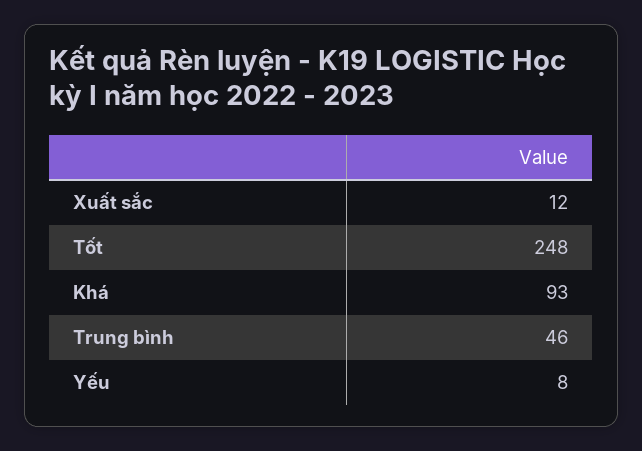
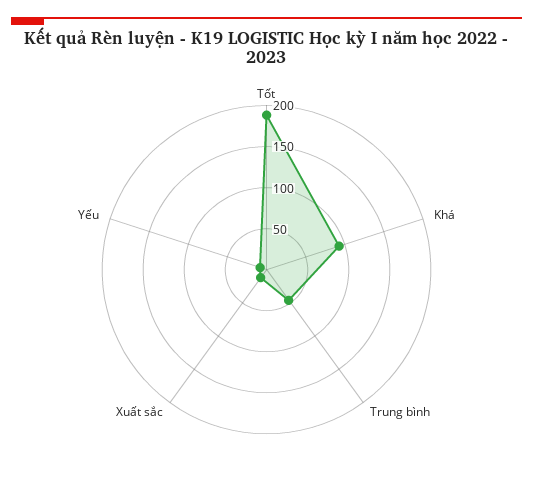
  {
    "Xuất sắc": 12,
-   "Tốt": 248,
+   "Tốt": 190,
    "Khá": 93,
    "Trung bình": 46,
    "Yếu": 8
  }

